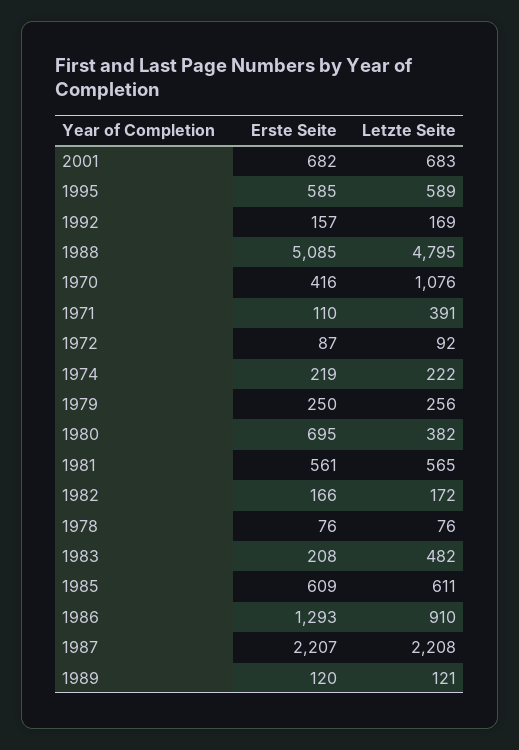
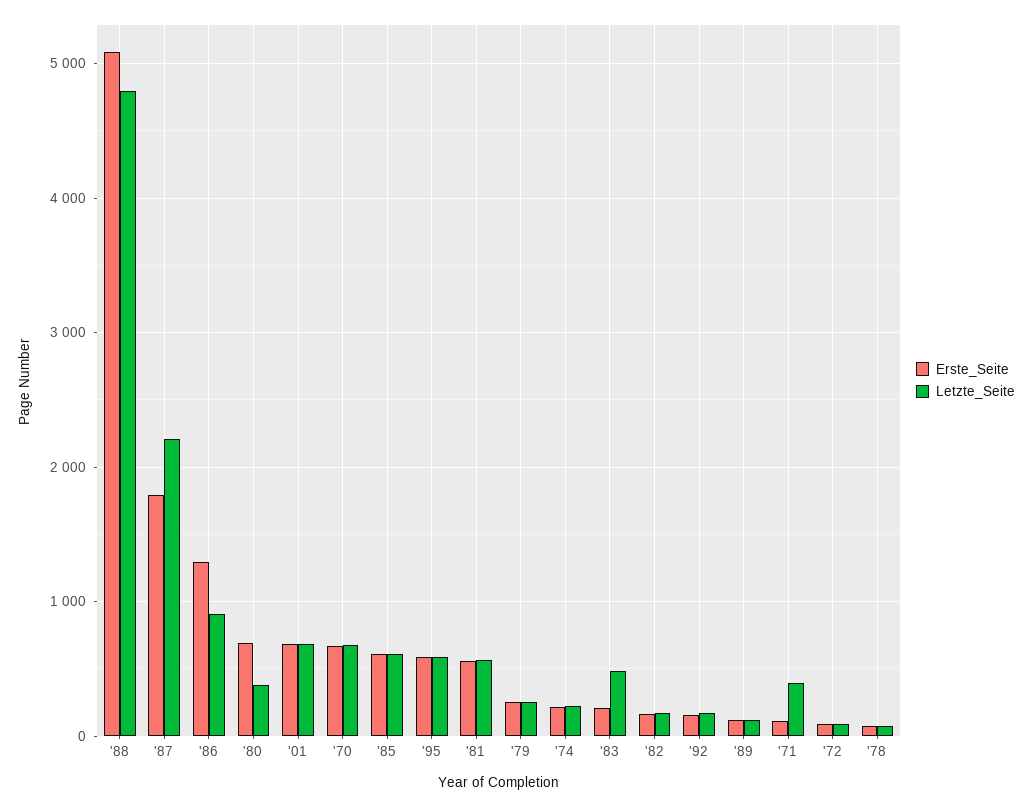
  {
    "Erste Seite": {
      "2001": 682,
      "1995": 585,
      "1992": 157,
      "1988": 5085,
-     "1970": 416,
+     "1970": 700,
      "1971": 110,
      "1972": 87,
      "1974": 219,
      "1979": 250,
      "1980": 695,
      "1981": 561,
      "1982": 166,
      "1978": 76,
      "1983": 208,
      "1985": 609,
      "1986": 1293,
-     "1987": 2207,
+     "1987": 1800,
      "1989": 120
    },
    "Letzte Seite": {
      "2001": 683,
      "1995": 589,
      "1992": 169,
      "1988": 4795,
-     "1970": 1076,
+     "1970": 700,
      "1971": 391,
      "1972": 92,
      "1974": 222,
      "1979": 256,
      "1980": 382,
      "1981": 565,
      "1982": 172,
      "1978": 76,
      "1983": 482,
      "1985": 611,
      "1986": 910,
      "1987": 2208,
      "1989": 121
    }
  }

